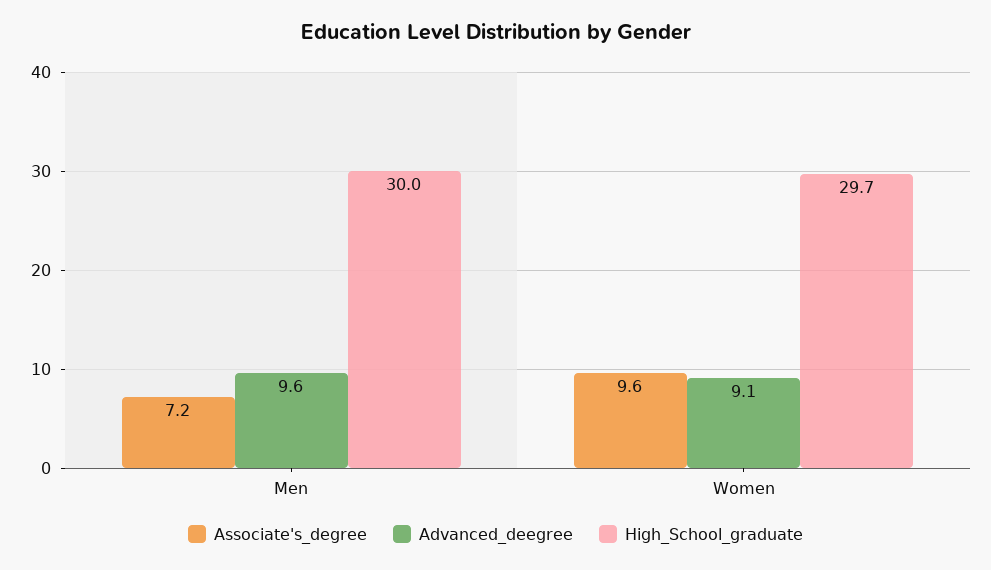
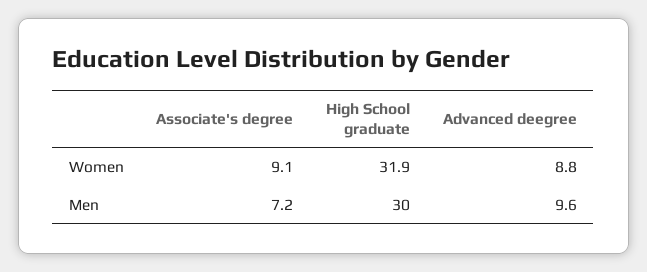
  {
    "Associate's_degree": {
      "Men": 7.2,
-     "Women": 9.6
+     "Women": 9.1
    },
    "Advanced_deegree": {
      "Men": 9.6,
-     "Women": 9.1
+     "Women": 8.8
    },
    "High_School_graduate": {
      "Men": 30,
-     "Women": 29.7
+     "Women": 31.9
    }
  }

